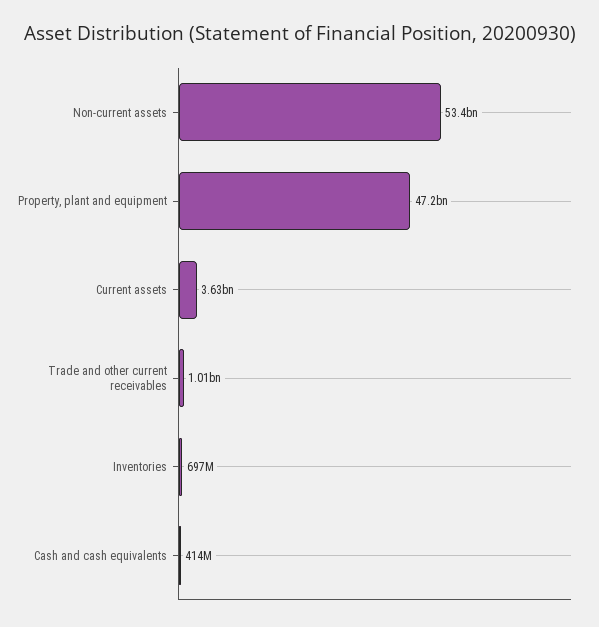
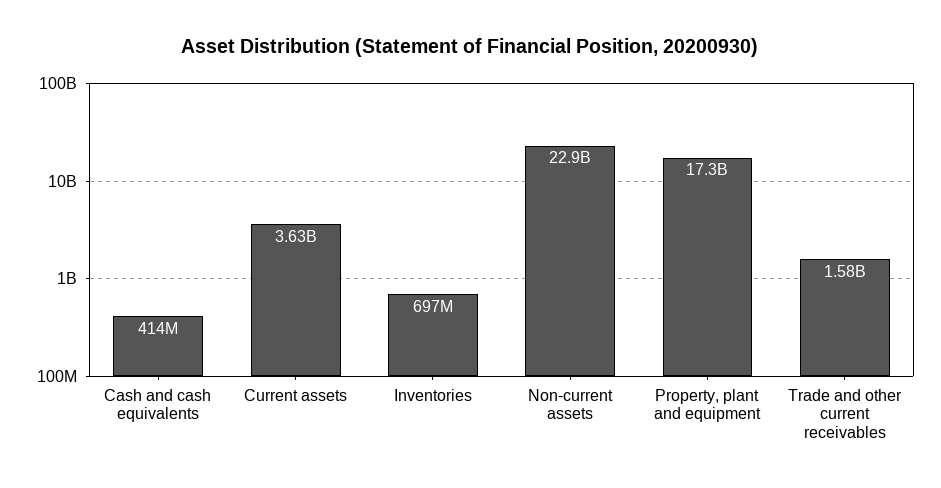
  {
-   "Non-current assets": 53400000000,
+   "Non-current assets": 22900000000,
-   "Property, plant and equipment": 47200000000,
+   "Property, plant and equipment": 17300000000,
    "Current assets": 3630000000,
-   "Trade and other current receivables": 1010000000,
+   "Trade and other current receivables": 1580000000,
    "Inventories": 697000000,
    "Cash and cash equivalents": 414000000
  }

